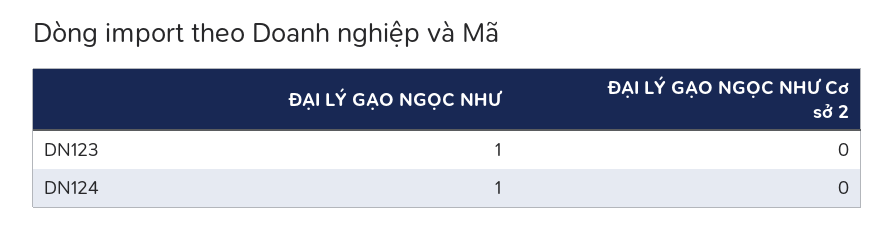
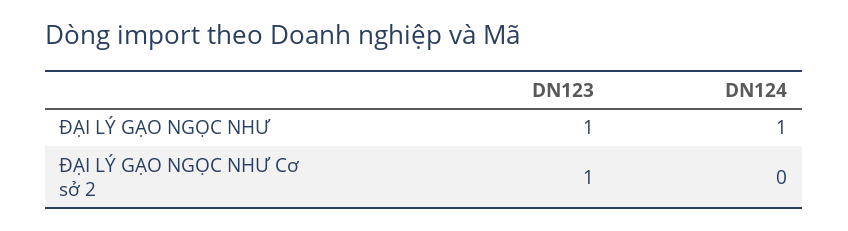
  {
    "ĐẠI LÝ GẠO NGỌC NHƯ": {
      "DN123": 1,
      "DN124": 1
    },
    "ĐẠI LÝ GẠO NGỌC NHƯ Cơ sở 2": {
-     "DN123": 0,
+     "DN123": 1,
      "DN124": 0
    }
  }

